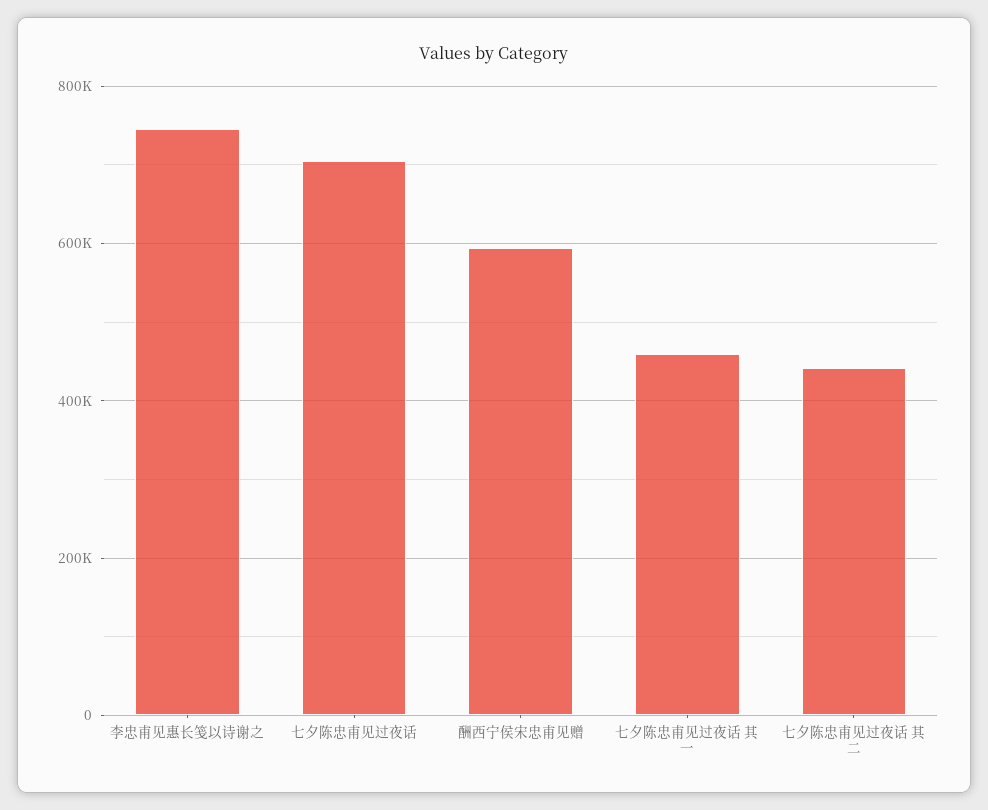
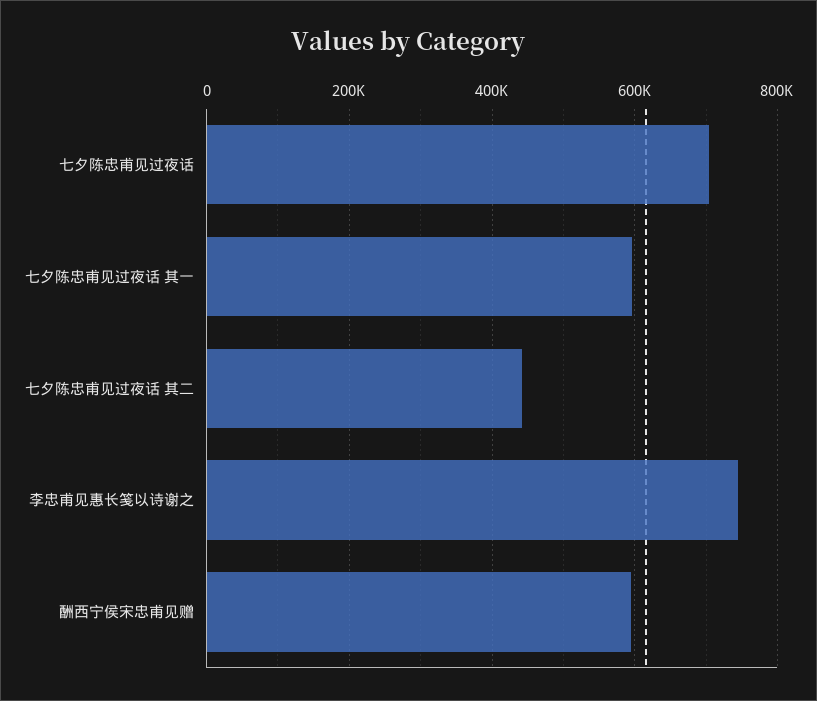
  {
    "李忠甫见惠长笺以诗谢之": 740000,
    "七夕陈忠甫见过夜话": 700000,
    "酬西宁侯宋忠甫见赠": 600000,
-   "七夕陈忠甫见过夜话 其一": 460000,
+   "七夕陈忠甫见过夜话 其一": 600000,
    "七夕陈忠甫见过夜话 其二": 440000
  }

